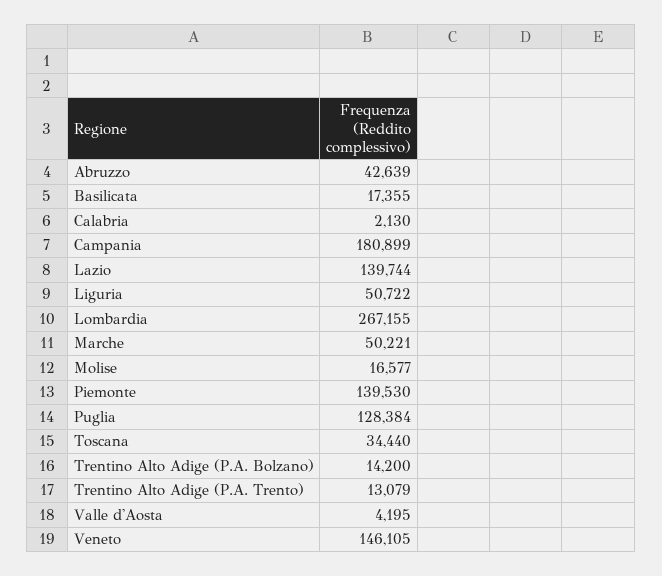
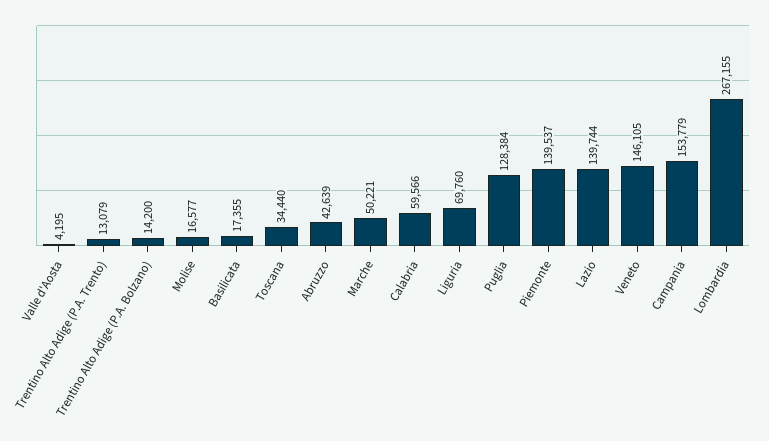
  {
    "Abruzzo": 42639,
    "Basilicata": 17355,
-   "Calabria": 2130,
+   "Calabria": 59566,
-   "Campania": 180899,
+   "Campania": 153779,
    "Lazio": 139744,
-   "Liguria": 50722,
+   "Liguria": 69760,
    "Lombardia": 267155,
    "Marche": 50221,
    "Molise": 16577,
-   "Piemonte": 139530,
+   "Piemonte": 139537,
    "Puglia": 128384,
    "Toscana": 34440,
    "Trentino Alto Adige (P.A. Bolzano)": 14200,
    "Trentino Alto Adige (P.A. Trento)": 13079,
    "Valle d'Aosta": 4195,
    "Veneto": 146105
  }

